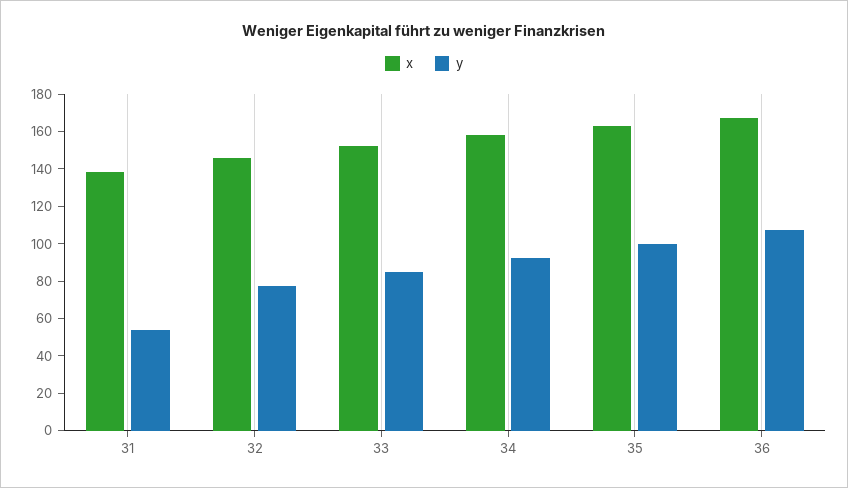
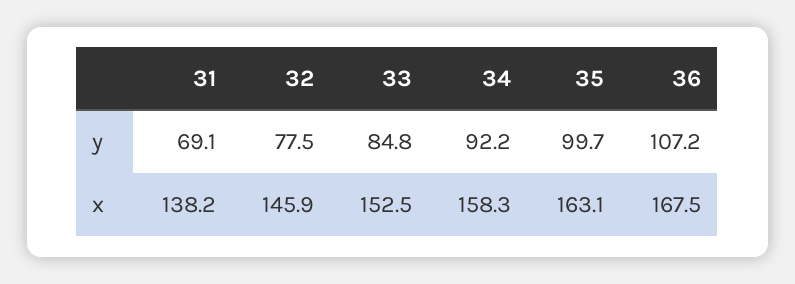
  {
    "x": {
      "31": 138.2,
      "32": 145.9,
      "33": 152.5,
      "34": 158.3,
      "35": 163.1,
      "36": 167.5
    },
    "y": {
-     "31": 55,
+     "31": 69.1,
      "32": 77.5,
      "33": 84.8,
      "34": 92.2,
      "35": 99.7,
      "36": 107.2
    }
  }

